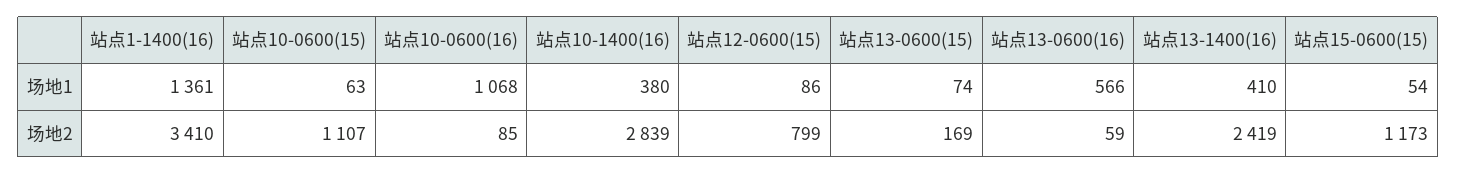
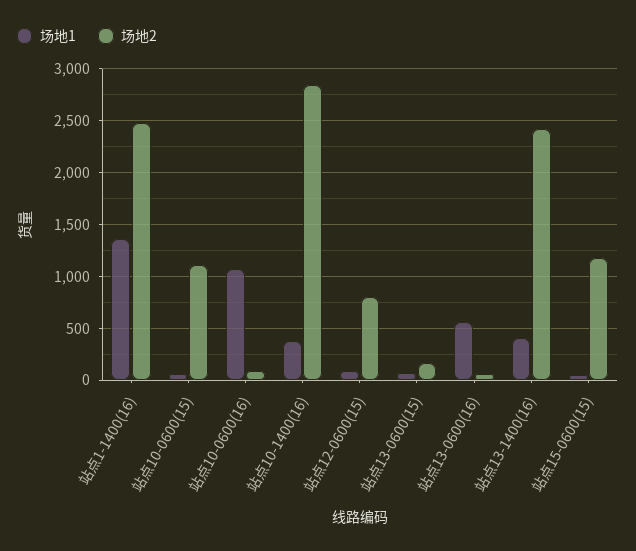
  {
    "场地1": {
      "站点1-1400(16)": 1361,
      "站点10-0600(15)": 63,
      "站点10-0600(16)": 1068,
      "站点10-1400(16)": 380,
      "站点12-0600(15)": 86,
      "站点13-0600(15)": 74,
      "站点13-0600(16)": 566,
      "站点13-1400(16)": 410,
      "站点15-0600(15)": 54
    },
    "场地2": {
-     "站点1-1400(16)": 3410,
+     "站点1-1400(16)": 2500,
      "站点10-0600(15)": 1107,
      "站点10-0600(16)": 85,
      "站点10-1400(16)": 2839,
      "站点12-0600(15)": 799,
      "站点13-0600(15)": 169,
      "站点13-0600(16)": 59,
      "站点13-1400(16)": 2419,
      "站点15-0600(15)": 1173
    }
  }

